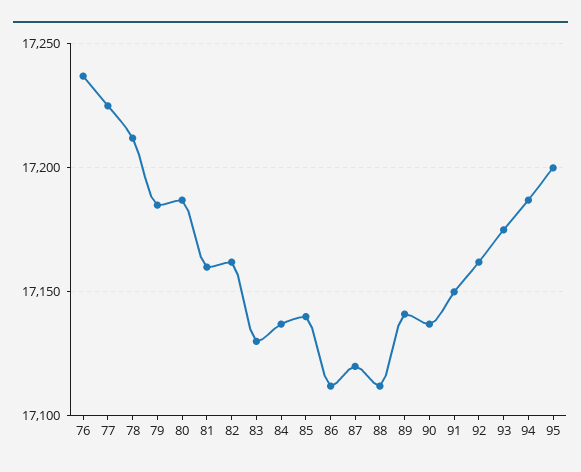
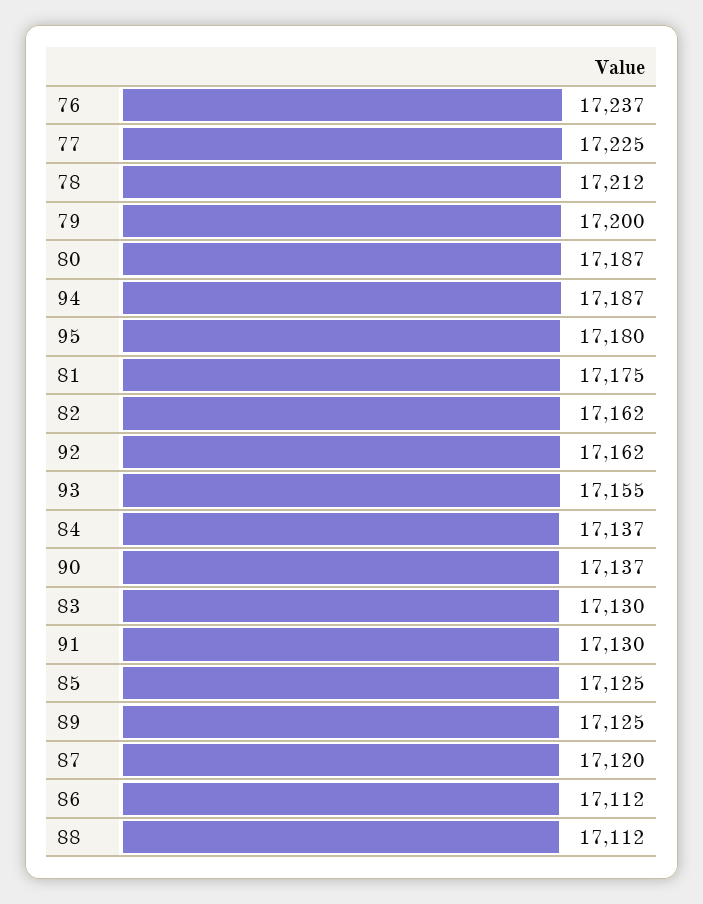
  {
    "76": 17237,
    "77": 17225,
    "78": 17212,
-   "79": 17185,
+   "79": 17200,
    "80": 17187,
-   "81": 17160,
+   "81": 17175,
    "82": 17162,
    "83": 17130,
    "84": 17137,
-   "85": 17140,
+   "85": 17125,
    "86": 17112,
    "87": 17120,
    "88": 17112,
-   "89": 17140,
+   "89": 17125,
    "90": 17137,
-   "91": 17150,
+   "91": 17130,
    "92": 17162,
-   "93": 17175,
+   "93": 17155,
    "94": 17187,
-   "95": 17200
+   "95": 17180
  }

